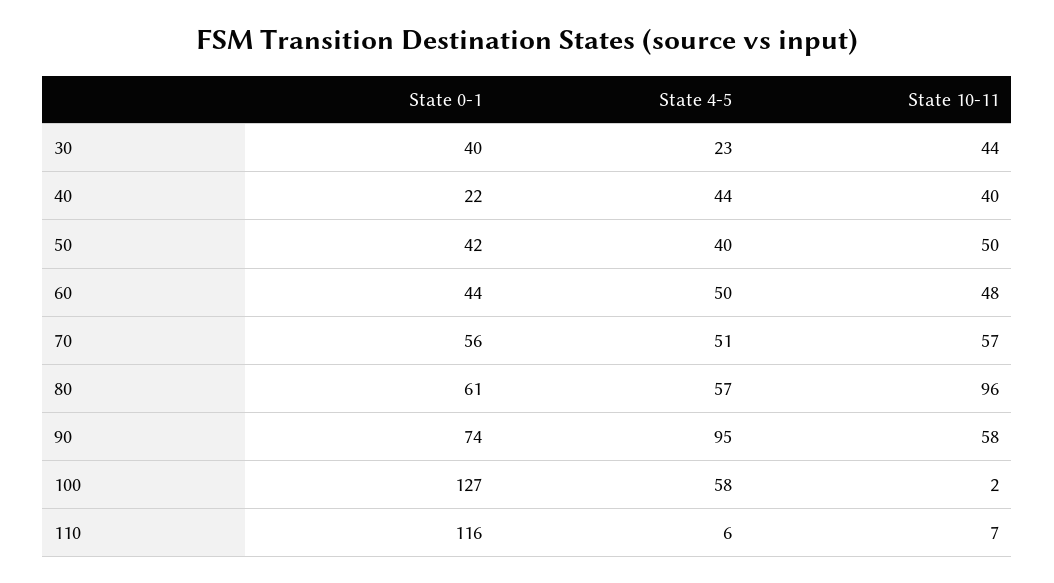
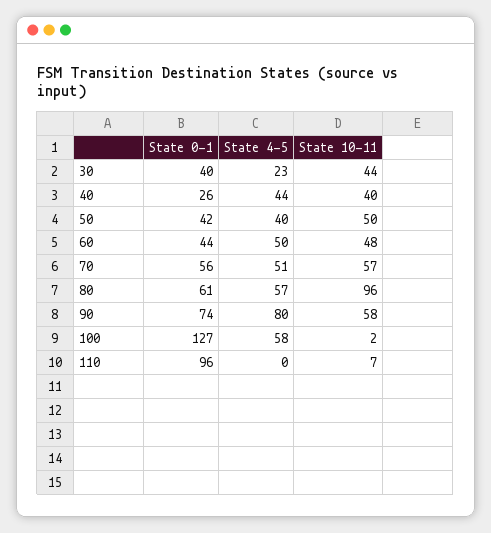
  {
    "State 0-1": {
      "30": 40,
-     "40": 22,
+     "40": 26,
      "50": 42,
      "60": 44,
      "70": 56,
      "80": 61,
      "90": 74,
      "100": 127,
-     "110": 116
+     "110": 96
    },
    "State 4-5": {
      "30": 23,
      "40": 44,
      "50": 40,
      "60": 50,
      "70": 51,
      "80": 57,
-     "90": 95,
+     "90": 80,
      "100": 58,
-     "110": 6
+     "110": 0
    },
    "State 10-11": {
      "30": 44,
      "40": 40,
      "50": 50,
      "60": 48,
      "70": 57,
      "80": 96,
      "90": 58,
      "100": 2,
      "110": 7
    }
  }

